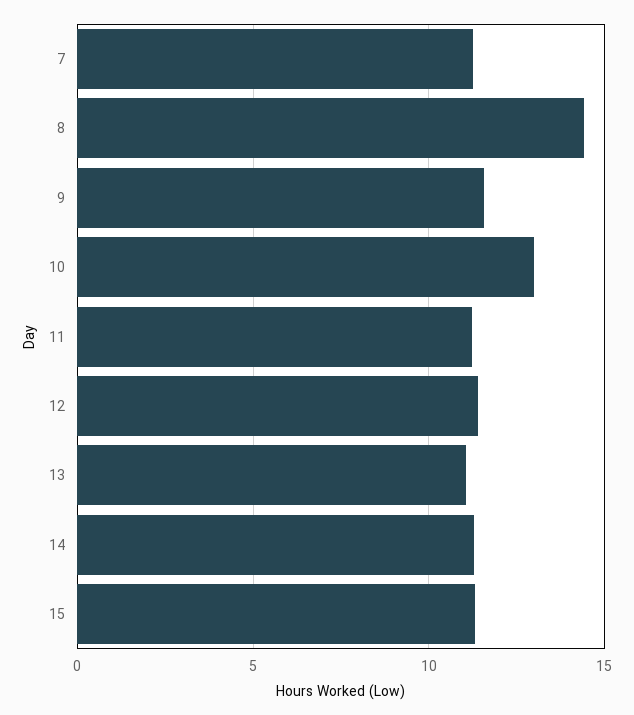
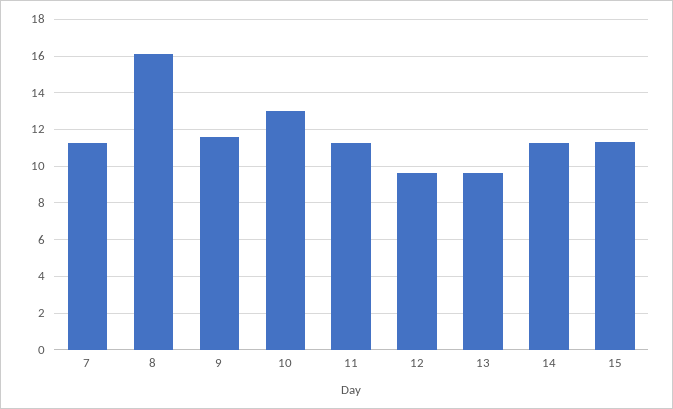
  {
    "7": 11.5,
-   "8": 14.5,
+   "8": 16,
    "9": 11.5,
    "10": 13,
    "11": 11,
-   "12": 11.5,
+   "12": 9.5,
-   "13": 11,
+   "13": 9.5,
    "14": 11.5,
    "15": 11.5
  }

